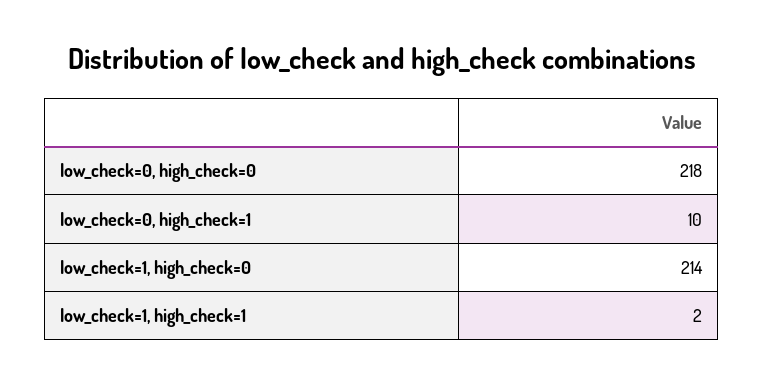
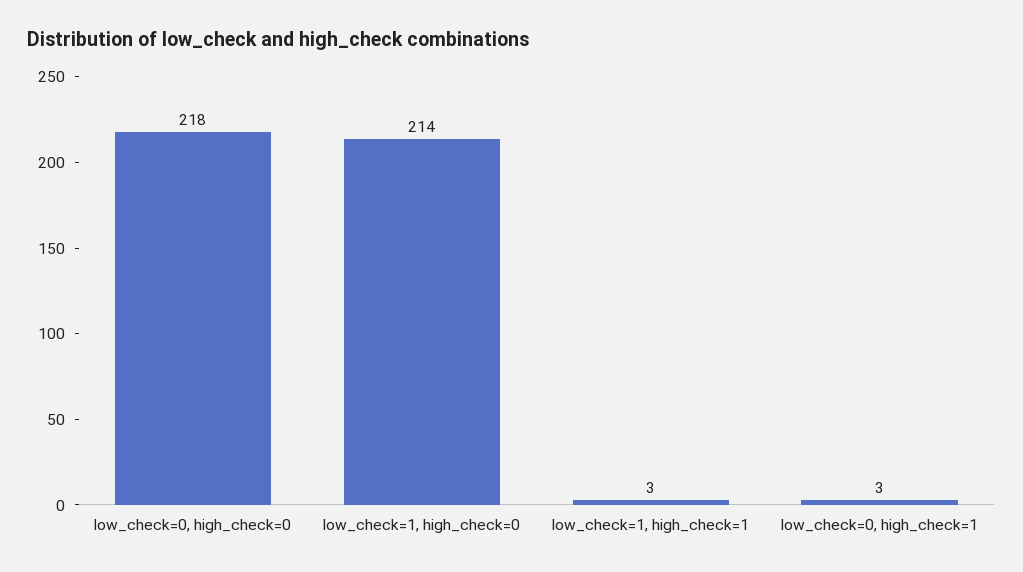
  {
    "low_check=0, high_check=0": 218,
-   "low_check=0, high_check=1": 10,
+   "low_check=0, high_check=1": 3,
    "low_check=1, high_check=0": 214,
-   "low_check=1, high_check=1": 2
+   "low_check=1, high_check=1": 3
  }

